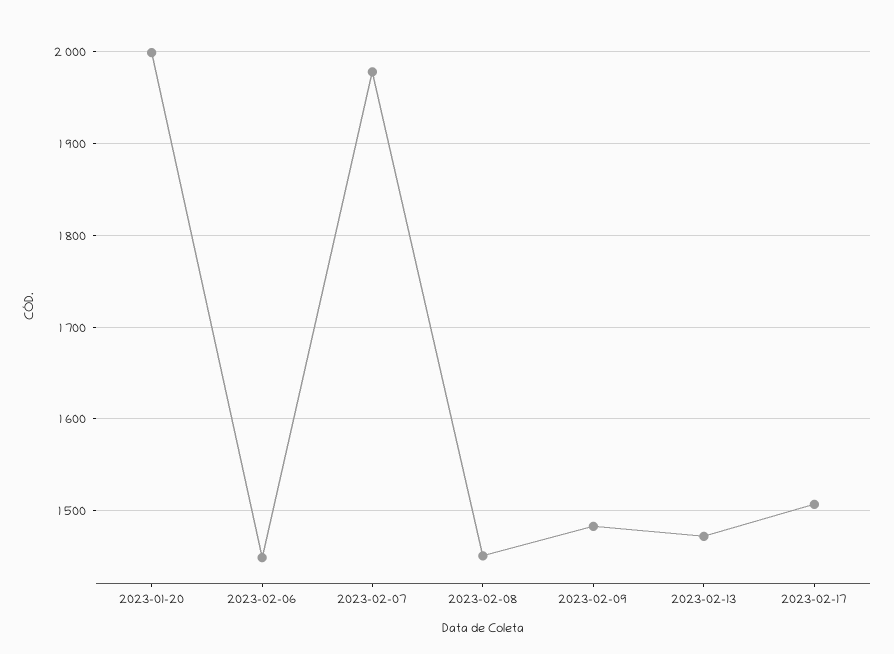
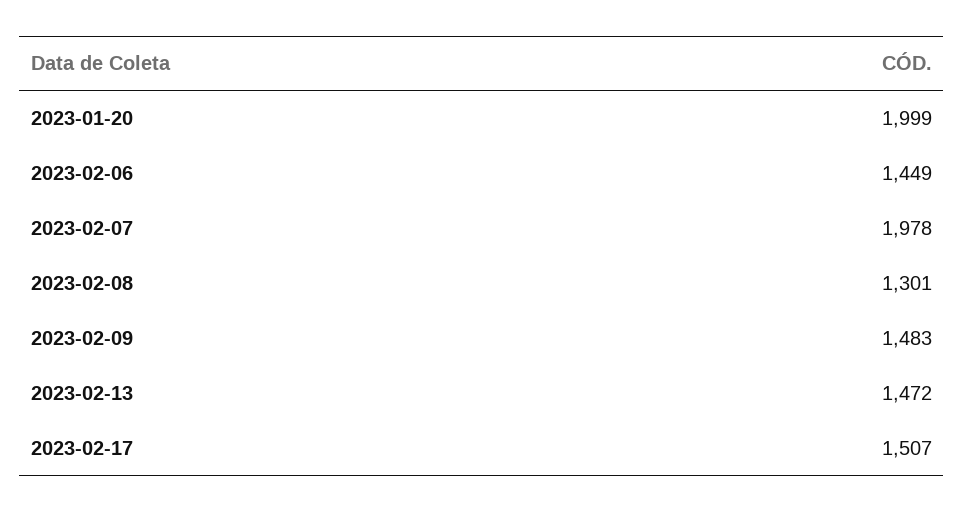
  {
    "2023-01-20": 1999,
    "2023-02-06": 1449,
    "2023-02-07": 1978,
-   "2023-02-08": 1450,
+   "2023-02-08": 1301,
    "2023-02-09": 1483,
    "2023-02-13": 1472,
    "2023-02-17": 1507
  }

